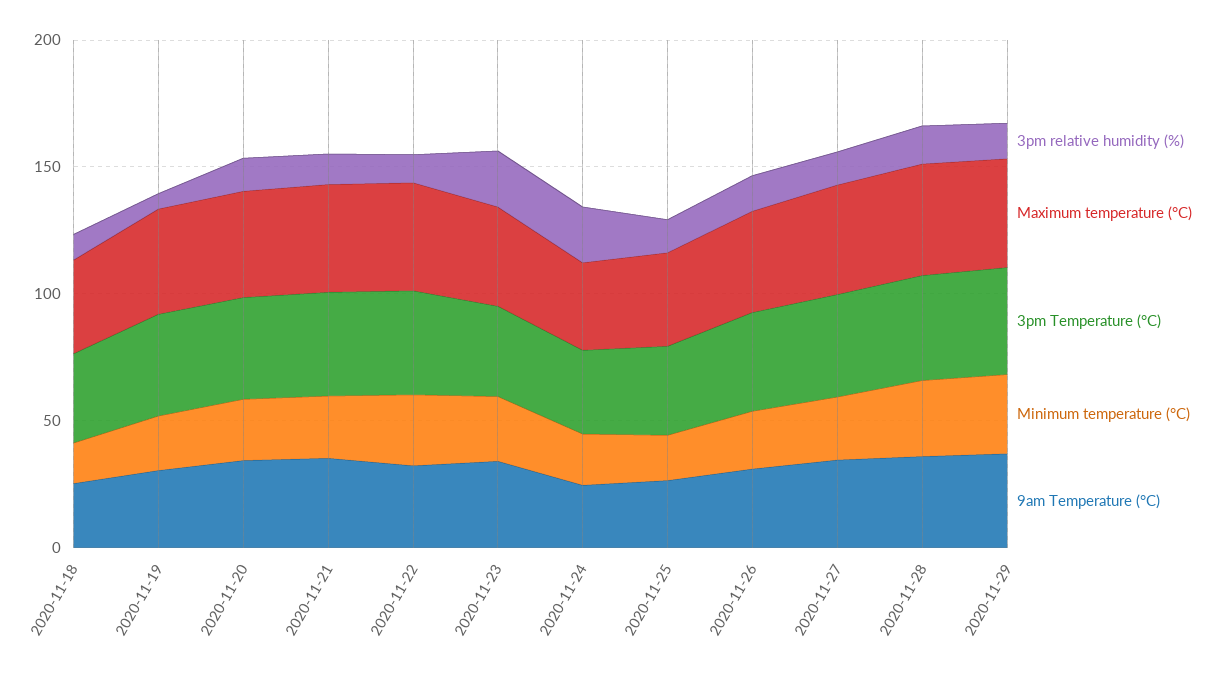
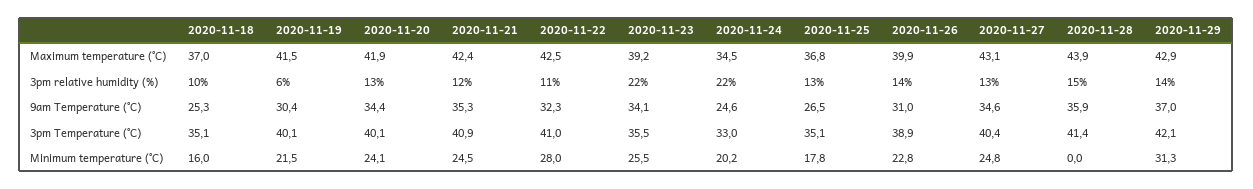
  {
    "3pm relative humidity (%)": {
      "2020-11-18": 10,
      "2020-11-19": 6,
      "2020-11-20": 13,
      "2020-11-21": 12,
      "2020-11-22": 11,
      "2020-11-23": 22,
      "2020-11-24": 22,
      "2020-11-25": 13,
      "2020-11-26": 14,
      "2020-11-27": 13,
      "2020-11-28": 15,
      "2020-11-29": 14
    },
    "Maximum temperature (°C)": {
      "2020-11-18": 37,
      "2020-11-19": 41.5,
      "2020-11-20": 41.9,
      "2020-11-21": 42.4,
      "2020-11-22": 42.5,
      "2020-11-23": 39.2,
      "2020-11-24": 34.5,
      "2020-11-25": 36.8,
      "2020-11-26": 39.9,
      "2020-11-27": 43.1,
      "2020-11-28": 43.9,
      "2020-11-29": 42.9
    },
    "3pm Temperature (°C)": {
      "2020-11-18": 35.1,
      "2020-11-19": 40.1,
      "2020-11-20": 40.1,
      "2020-11-21": 40.9,
      "2020-11-22": 41,
      "2020-11-23": 35.5,
      "2020-11-24": 33,
      "2020-11-25": 35.1,
      "2020-11-26": 38.9,
      "2020-11-27": 40.4,
      "2020-11-28": 41.4,
      "2020-11-29": 42.1
    },
    "Minimum temperature (°C)": {
      "2020-11-18": 16,
      "2020-11-19": 21.5,
      "2020-11-20": 24.1,
      "2020-11-21": 24.5,
      "2020-11-22": 28,
      "2020-11-23": 25.5,
      "2020-11-24": 20.2,
      "2020-11-25": 17.8,
      "2020-11-26": 22.8,
      "2020-11-27": 24.8,
-     "2020-11-28": 30,
+     "2020-11-28": 0,
      "2020-11-29": 31.3
    },
    "9am Temperature (°C)": {
      "2020-11-18": 25.3,
      "2020-11-19": 30.4,
      "2020-11-20": 34.4,
      "2020-11-21": 35.3,
      "2020-11-22": 32.3,
      "2020-11-23": 34.1,
      "2020-11-24": 24.6,
      "2020-11-25": 26.5,
      "2020-11-26": 31,
      "2020-11-27": 34.6,
      "2020-11-28": 35.9,
      "2020-11-29": 37
    }
  }

